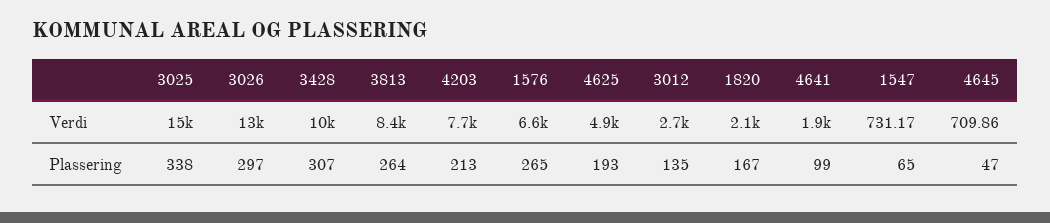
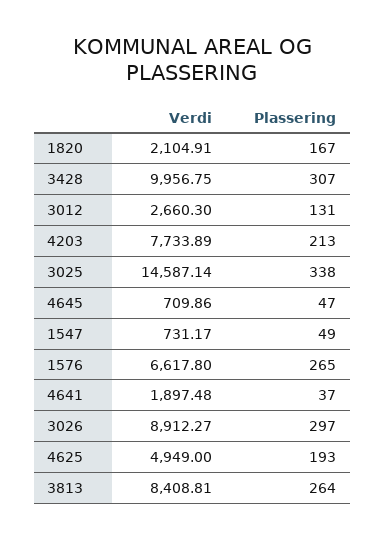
  {
    "3025": {
      "Verdi": 14587.14,
      "Plassering": 338
    },
    "3026": {
-     "Verdi": 13000,
+     "Verdi": 8912.27,
      "Plassering": 297
    },
    "3428": {
      "Verdi": 9956.75,
      "Plassering": 307
    },
    "3813": {
      "Verdi": 8408.81,
      "Plassering": 264
    },
    "4203": {
      "Verdi": 7733.89,
      "Plassering": 213
    },
    "1576": {
      "Verdi": 6617.8,
      "Plassering": 265
    },
    "4625": {
      "Verdi": 4949,
      "Plassering": 193
    },
    "3012": {
      "Verdi": 2660.3,
-     "Plassering": 135
+     "Plassering": 131
    },
    "1820": {
      "Verdi": 2104.91,
      "Plassering": 167
    },
    "4641": {
      "Verdi": 1897.48,
-     "Plassering": 99
+     "Plassering": 37
    },
    "1547": {
      "Verdi": 731.17,
-     "Plassering": 65
+     "Plassering": 49
    },
    "4645": {
      "Verdi": 709.86,
      "Plassering": 47
    }
  }

